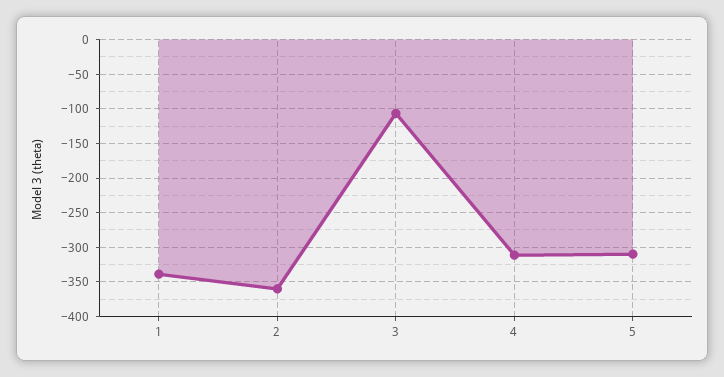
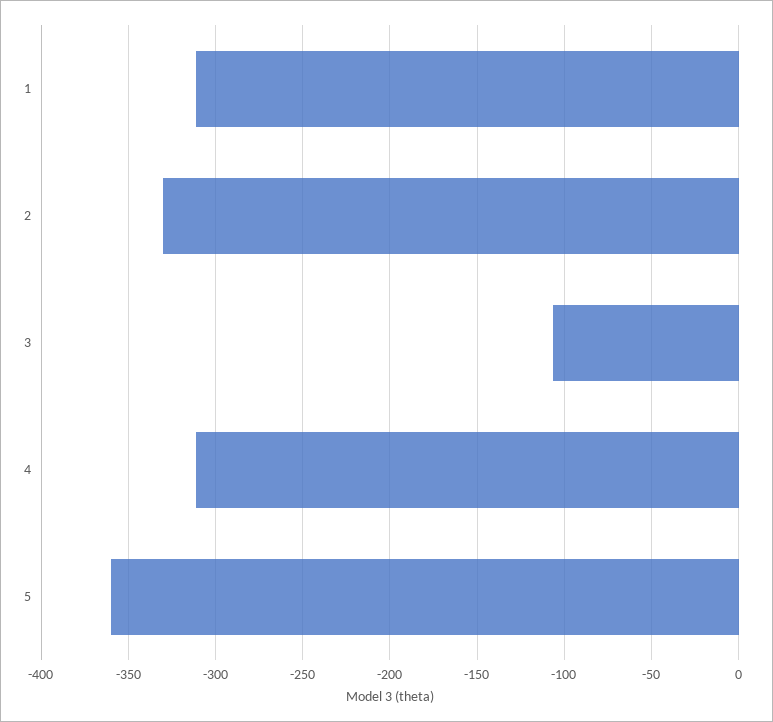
  {
-   "1": -340,
+   "1": -310,
-   "2": -360,
+   "2": -330,
    "3": -105,
    "4": -310,
-   "5": -310
+   "5": -360
  }

